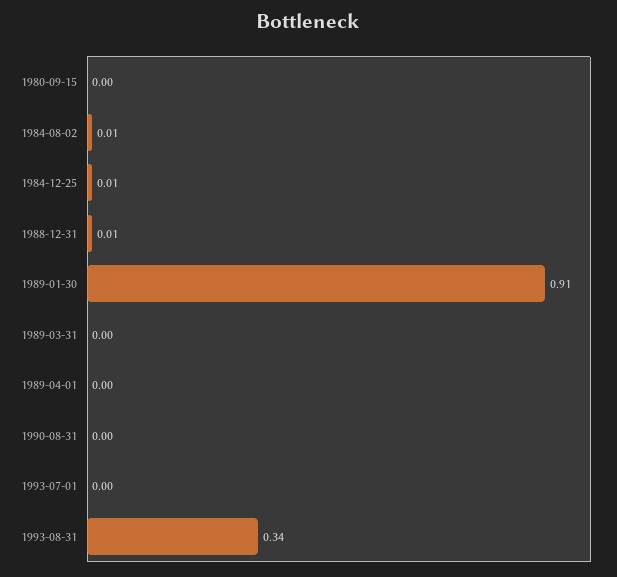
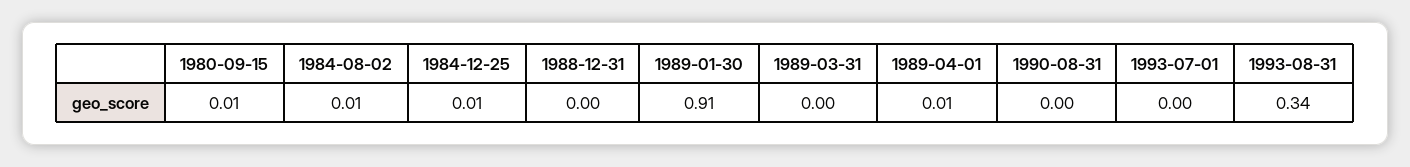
  {
-   "1980-09-15": 0,
+   "1980-09-15": 0.01,
    "1984-08-02": 0.01,
    "1984-12-25": 0.01,
-   "1988-12-31": 0.01,
+   "1988-12-31": 0,
    "1989-01-30": 0.91,
    "1989-03-31": 0,
-   "1989-04-01": 0,
+   "1989-04-01": 0.01,
    "1990-08-31": 0,
    "1993-07-01": 0,
    "1993-08-31": 0.34
  }

